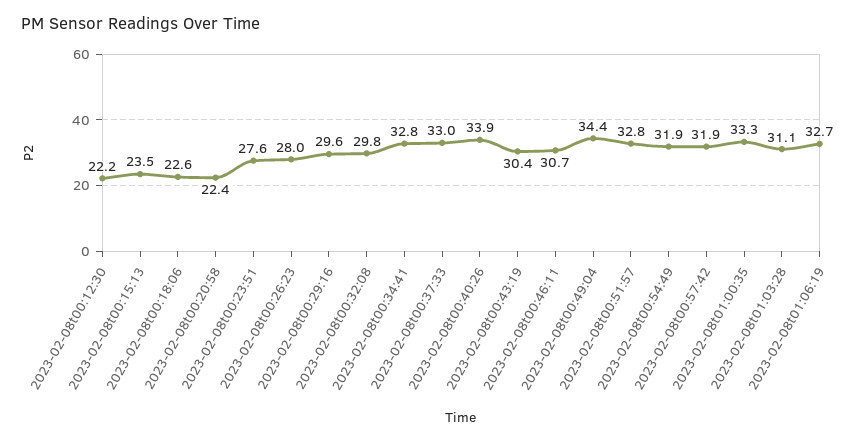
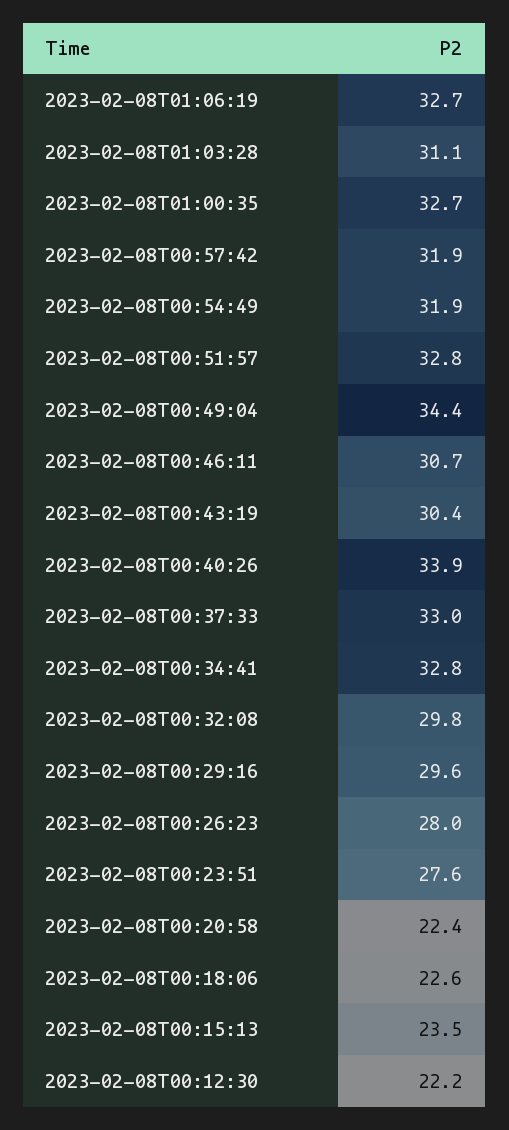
  {
    "2023-02-08t00:12:30": 22.2,
    "2023-02-08t00:15:13": 23.5,
    "2023-02-08t00:18:06": 22.6,
    "2023-02-08t00:20:58": 22.4,
    "2023-02-08t00:23:51": 27.6,
    "2023-02-08t00:26:23": 28,
    "2023-02-08t00:29:16": 29.6,
    "2023-02-08t00:32:08": 29.8,
    "2023-02-08t00:34:41": 32.8,
    "2023-02-08t00:37:33": 33,
    "2023-02-08t00:40:26": 33.9,
    "2023-02-08t00:43:19": 30.4,
    "2023-02-08t00:46:11": 30.7,
    "2023-02-08t00:49:04": 34.4,
    "2023-02-08t00:51:57": 32.8,
    "2023-02-08t00:54:49": 31.9,
    "2023-02-08t00:57:42": 31.9,
-   "2023-02-08t01:00:35": 33.3,
+   "2023-02-08t01:00:35": 32.7,
    "2023-02-08t01:03:28": 31.1,
    "2023-02-08t01:06:19": 32.7
  }

